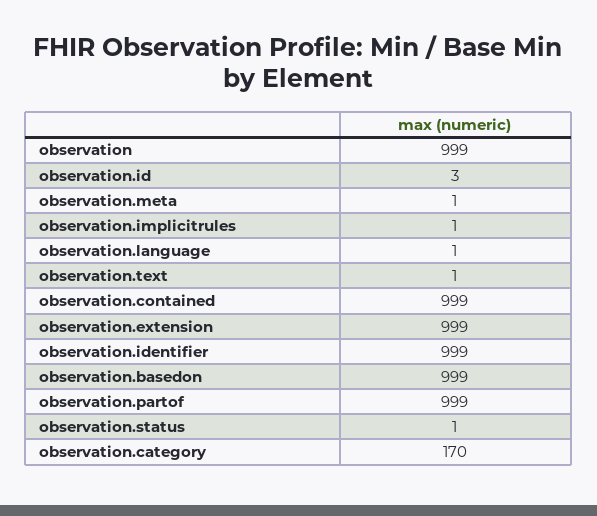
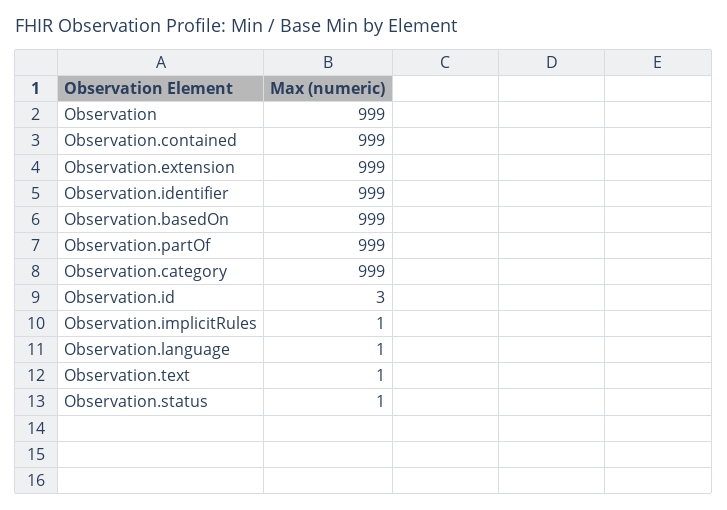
  {
    "observation": 999,
    "observation.id": 3,
-   "observation.meta": 1,
    "observation.implicitrules": 1,
    "observation.language": 1,
    "observation.text": 1,
    "observation.contained": 999,
    "observation.extension": 999,
    "observation.identifier": 999,
    "observation.basedon": 999,
    "observation.partof": 999,
    "observation.status": 1,
-   "observation.category": 170
+   "observation.category": 999
  }

